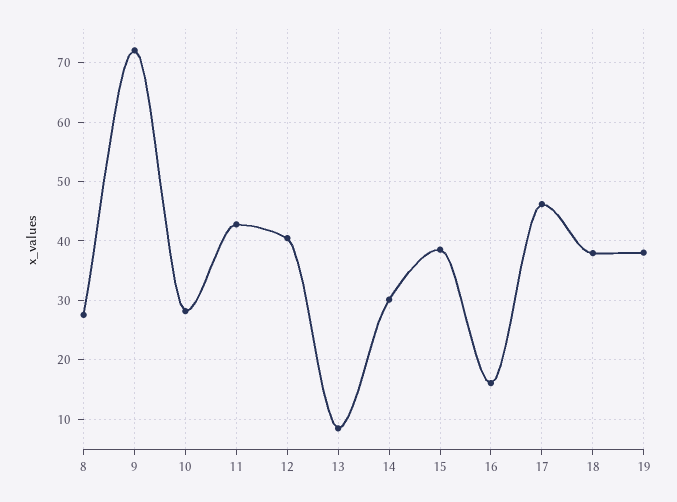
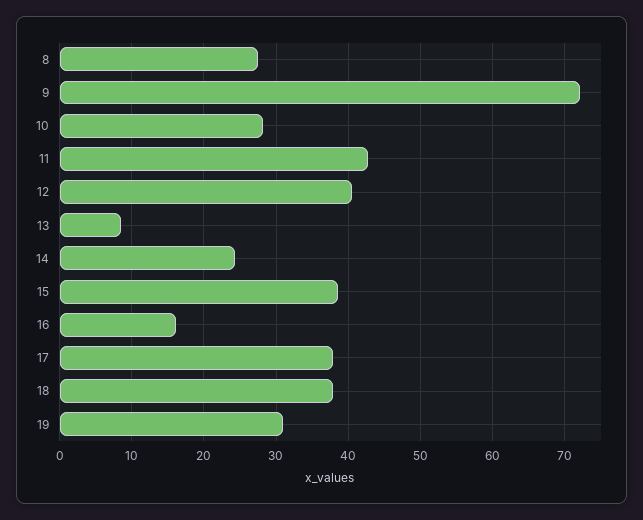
  {
    "8": 28,
    "9": 72,
    "10": 28,
    "11": 43,
    "12": 40,
    "13": 8,
-   "14": 30,
+   "14": 24,
    "15": 39,
    "16": 16,
-   "17": 46,
+   "17": 38,
    "18": 38,
-   "19": 38
+   "19": 31
  }

